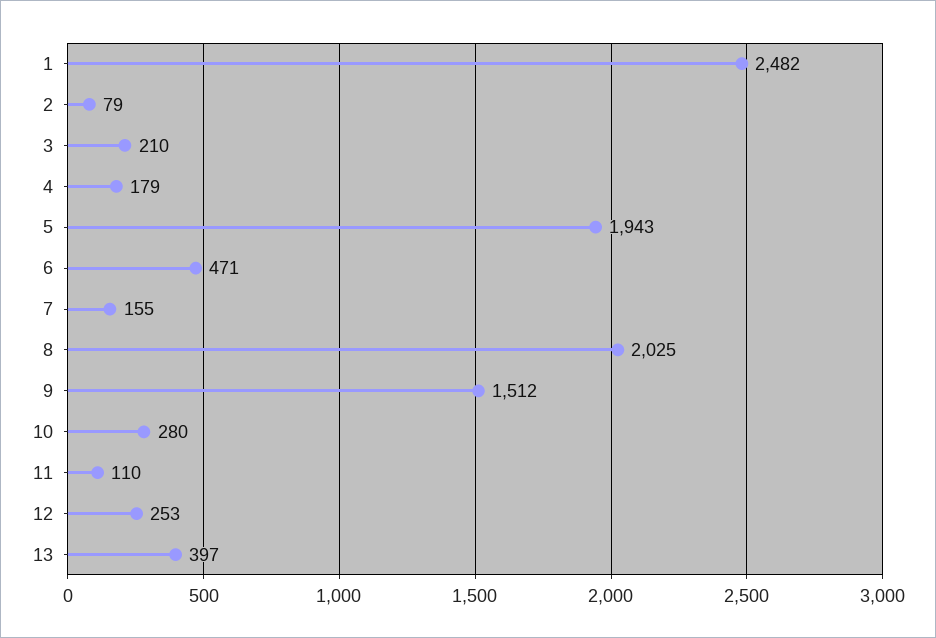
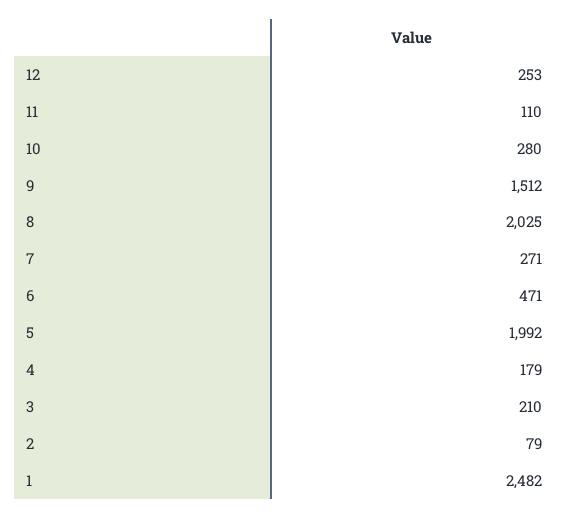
  {
    "1": 2482,
    "2": 79,
    "3": 210,
    "4": 179,
-   "5": 1943,
+   "5": 1992,
    "6": 471,
-   "7": 155,
+   "7": 271,
    "8": 2025,
    "9": 1512,
    "10": 280,
    "11": 110,
-   "12": 253,
+   "12": 253
-   "13": 397
  }

